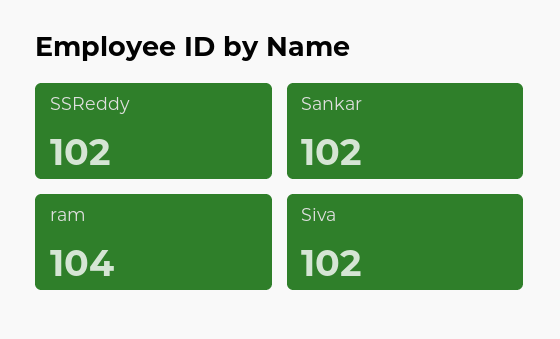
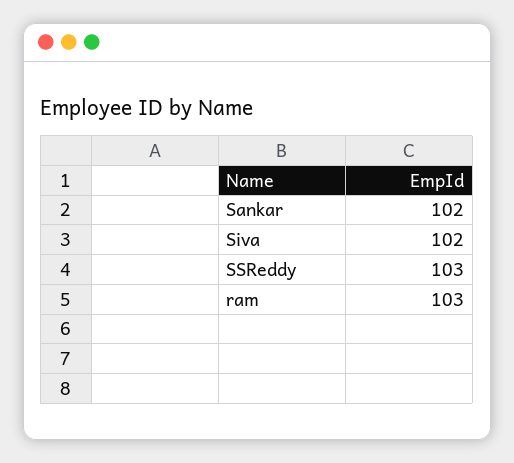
  {
-   "SSReddy": 102,
+   "SSReddy": 103,
    "Sankar": 102,
-   "ram": 104,
+   "ram": 103,
    "Siva": 102
  }

